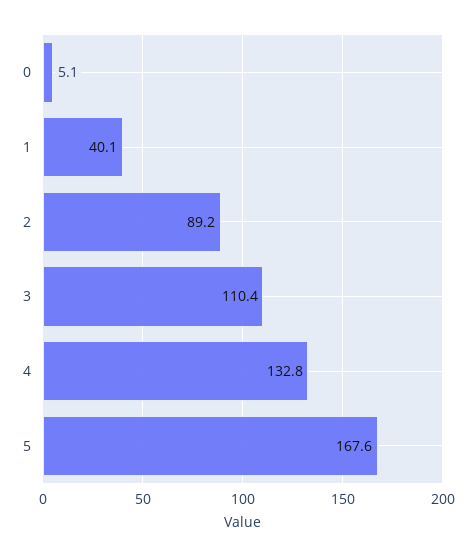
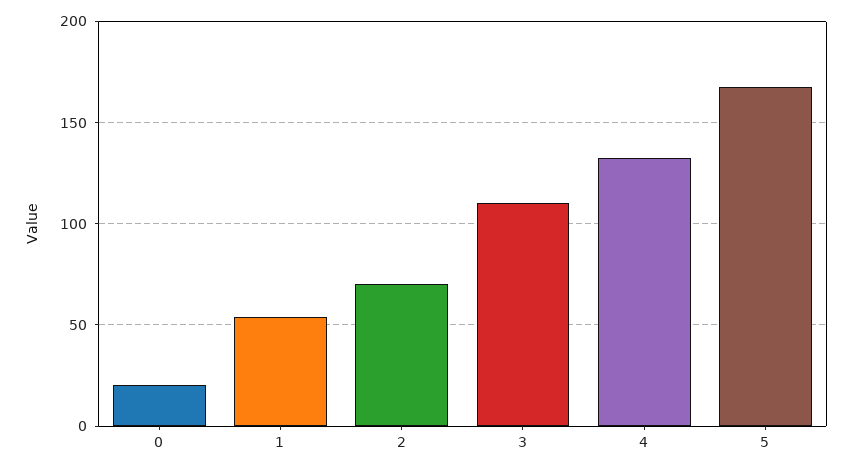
  {
-   "0": 5.1,
+   "0": 20,
-   "1": 40.1,
+   "1": 55,
-   "2": 89.2,
+   "2": 70,
    "3": 110.4,
    "4": 132.8,
    "5": 167.6
  }

